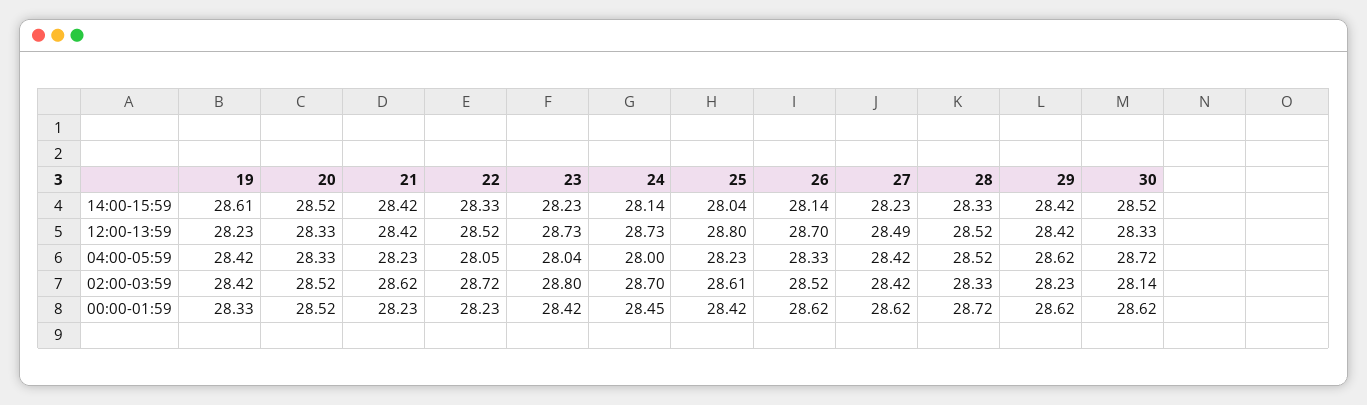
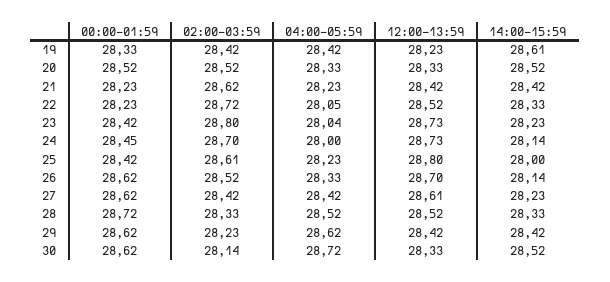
  {
    "19": {
      "14:00-15:59": 28.61,
      "12:00-13:59": 28.23,
      "04:00-05:59": 28.42,
      "02:00-03:59": 28.42,
      "00:00-01:59": 28.33
    },
    "20": {
      "14:00-15:59": 28.52,
      "12:00-13:59": 28.33,
      "04:00-05:59": 28.33,
      "02:00-03:59": 28.52,
      "00:00-01:59": 28.52
    },
    "21": {
      "14:00-15:59": 28.42,
      "12:00-13:59": 28.42,
      "04:00-05:59": 28.23,
      "02:00-03:59": 28.62,
      "00:00-01:59": 28.23
    },
    "22": {
      "14:00-15:59": 28.33,
      "12:00-13:59": 28.52,
      "04:00-05:59": 28.05,
      "02:00-03:59": 28.72,
      "00:00-01:59": 28.23
    },
    "23": {
      "14:00-15:59": 28.23,
      "12:00-13:59": 28.73,
      "04:00-05:59": 28.04,
      "02:00-03:59": 28.8,
      "00:00-01:59": 28.42
    },
    "24": {
      "14:00-15:59": 28.14,
      "12:00-13:59": 28.73,
      "04:00-05:59": 28,
      "02:00-03:59": 28.7,
      "00:00-01:59": 28.45
    },
    "25": {
-     "14:00-15:59": 28.04,
+     "14:00-15:59": 28,
      "12:00-13:59": 28.8,
      "04:00-05:59": 28.23,
      "02:00-03:59": 28.61,
      "00:00-01:59": 28.42
    },
    "26": {
      "14:00-15:59": 28.14,
      "12:00-13:59": 28.7,
      "04:00-05:59": 28.33,
      "02:00-03:59": 28.52,
      "00:00-01:59": 28.62
    },
    "27": {
      "14:00-15:59": 28.23,
-     "12:00-13:59": 28.49,
+     "12:00-13:59": 28.61,
      "04:00-05:59": 28.42,
      "02:00-03:59": 28.42,
      "00:00-01:59": 28.62
    },
    "28": {
      "14:00-15:59": 28.33,
      "12:00-13:59": 28.52,
      "04:00-05:59": 28.52,
      "02:00-03:59": 28.33,
      "00:00-01:59": 28.72
    },
    "29": {
      "14:00-15:59": 28.42,
      "12:00-13:59": 28.42,
      "04:00-05:59": 28.62,
      "02:00-03:59": 28.23,
      "00:00-01:59": 28.62
    },
    "30": {
      "14:00-15:59": 28.52,
      "12:00-13:59": 28.33,
      "04:00-05:59": 28.72,
      "02:00-03:59": 28.14,
      "00:00-01:59": 28.62
    }
  }

